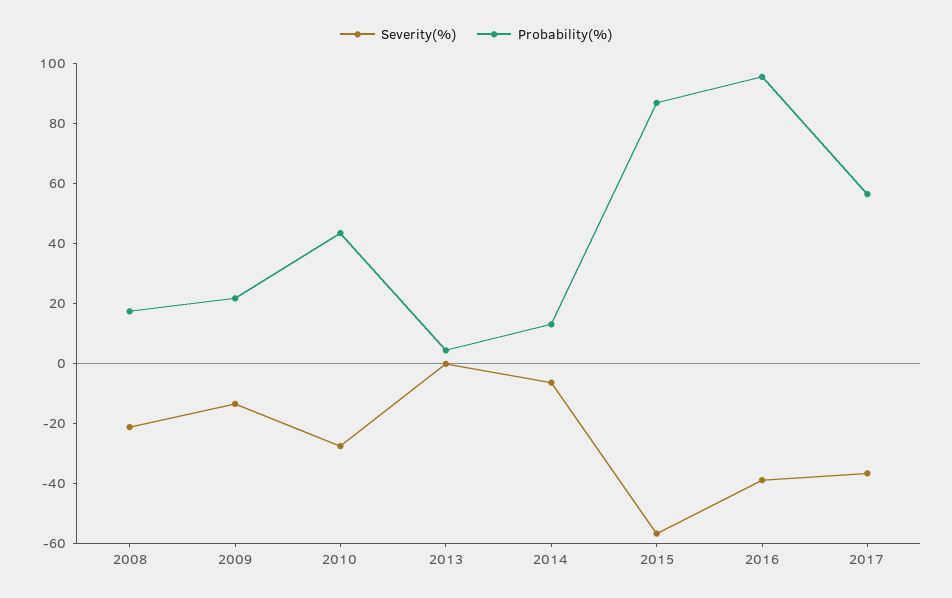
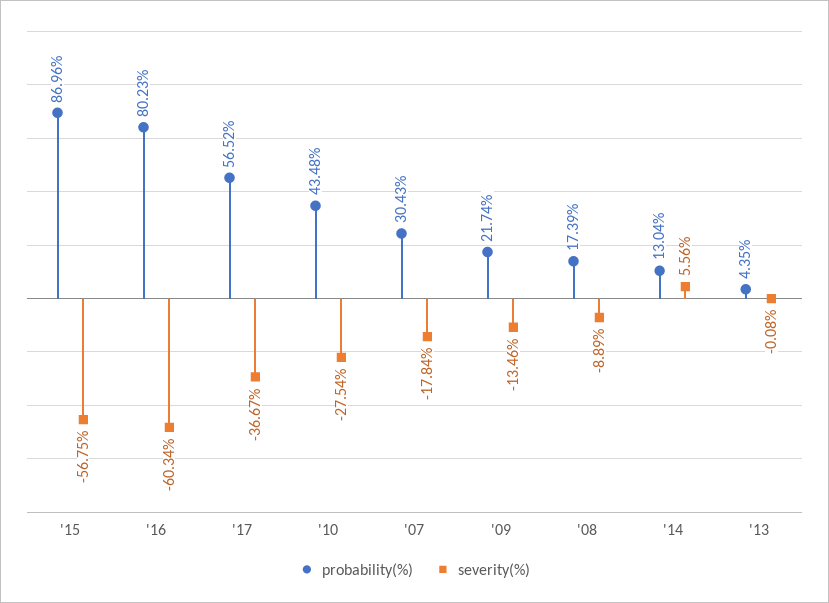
  {
    "Severity(%)": {
-     "2008": -20,
+     "2008": -8.89,
      "2009": -13.46,
      "2010": -27.54,
      "2013": -0.08,
-     "2014": -5,
+     "2014": 5.56,
      "2015": -56.75,
-     "2016": -40,
+     "2016": -60.34,
-     "2017": -36.67
+     "2017": -36.67,
+     "'07": -17.84
    },
    "Probability(%)": {
      "2008": 17.39,
      "2009": 21.74,
      "2010": 43.48,
      "2013": 4.35,
      "2014": 13.04,
      "2015": 86.96,
-     "2016": 95,
+     "2016": 80.23,
-     "2017": 56.52
+     "2017": 56.52,
+     "'07": 30.43
    }
  }

